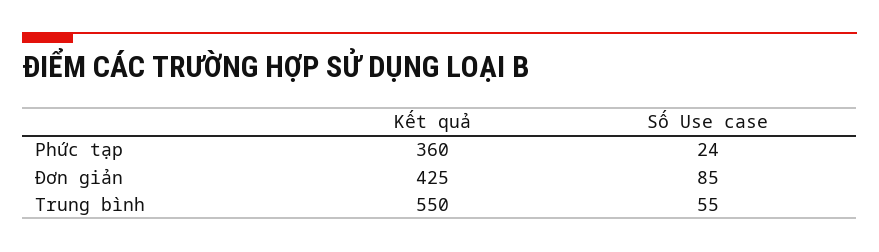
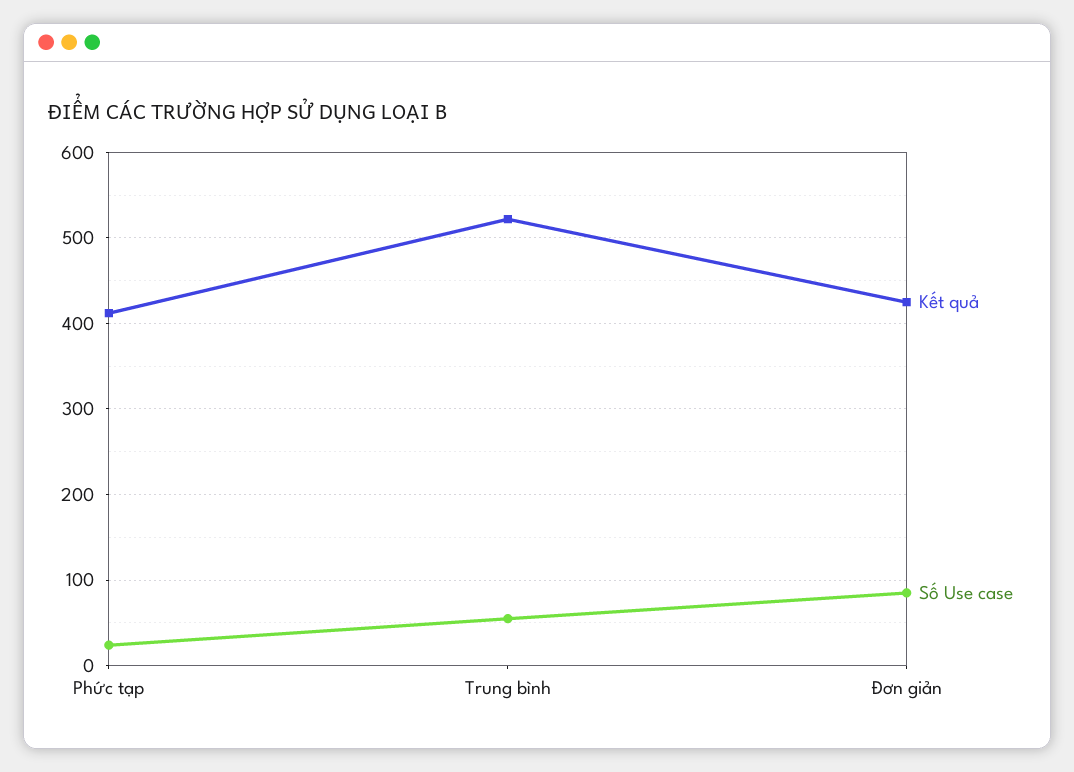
  {
    "Kết quả": {
-     "Phức tạp": 360,
+     "Phức tạp": 410,
      "Đơn giản": 425,
-     "Trung bình": 550
+     "Trung bình": 520
    },
    "Số Use case": {
      "Phức tạp": 24,
      "Đơn giản": 85,
      "Trung bình": 55
    }
  }

